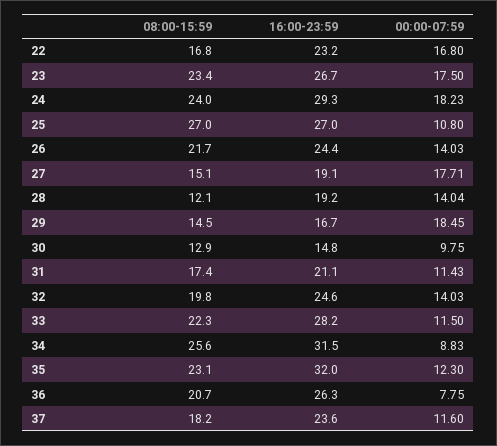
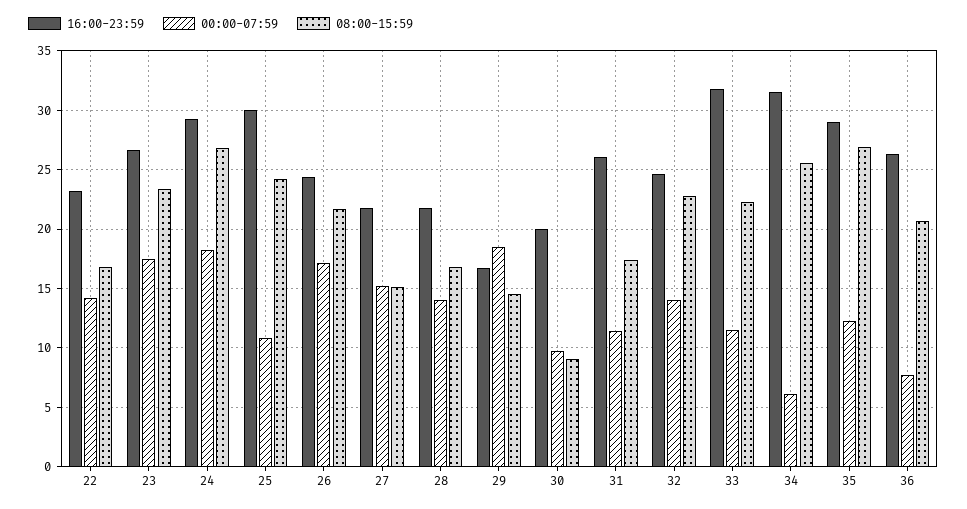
  {
    "08:00-15:59": {
      "22": 16.8,
      "23": 23.4,
-     "24": 24,
+     "24": 27,
-     "25": 27,
+     "25": 24,
      "26": 21.7,
      "27": 15.1,
-     "28": 12.1,
+     "28": 17,
      "29": 14.5,
-     "30": 12.9,
+     "30": 9,
      "31": 17.4,
-     "32": 19.8,
+     "32": 23,
      "33": 22.3,
      "34": 25.6,
-     "35": 23.1,
+     "35": 27,
-     "36": 20.7,
+     "36": 20.7
-     "37": 18.2
    },
    "16:00-23:59": {
      "22": 23.2,
      "23": 26.7,
      "24": 29.3,
-     "25": 27,
+     "25": 30,
      "26": 24.4,
-     "27": 19.1,
+     "27": 22,
-     "28": 19.2,
+     "28": 22,
      "29": 16.7,
-     "30": 14.8,
+     "30": 20,
-     "31": 21.1,
+     "31": 26,
      "32": 24.6,
-     "33": 28.2,
+     "33": 32,
      "34": 31.5,
-     "35": 32,
+     "35": 29,
-     "36": 26.3,
+     "36": 26.3
-     "37": 23.6
    },
    "00:00-07:59": {
-     "22": 16.8,
+     "22": 14,
      "23": 17.5,
      "24": 18.23,
      "25": 10.8,
-     "26": 14.03,
+     "26": 17,
-     "27": 17.71,
+     "27": 15,
      "28": 14.04,
      "29": 18.45,
      "30": 9.75,
      "31": 11.43,
      "32": 14.03,
      "33": 11.5,
-     "34": 8.83,
+     "34": 6,
      "35": 12.3,
-     "36": 7.75,
+     "36": 7.75
-     "37": 11.6
    }
  }

